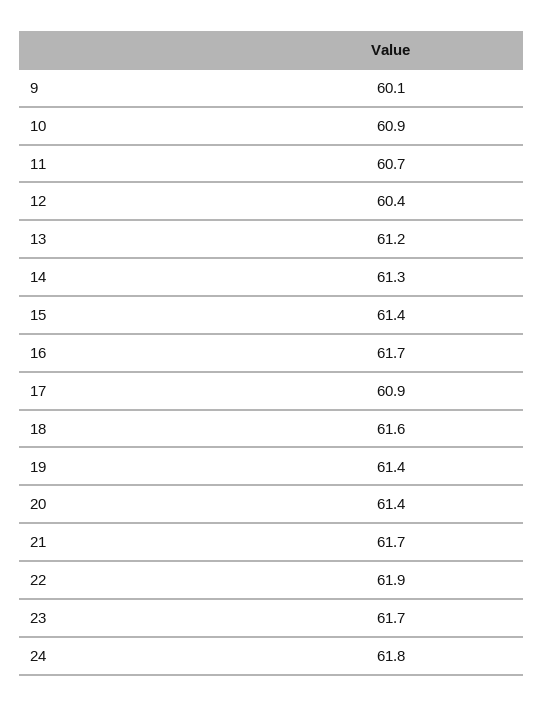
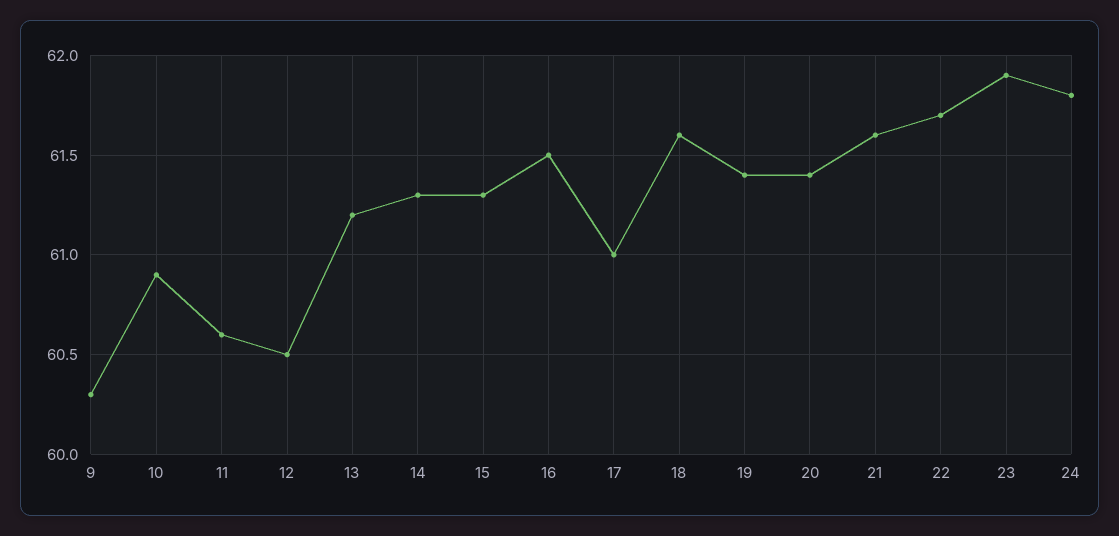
  {
-   "9": 60.1,
+   "9": 60.3,
    "10": 60.9,
-   "11": 60.7,
+   "11": 60.6,
-   "12": 60.4,
+   "12": 60.5,
    "13": 61.2,
    "14": 61.3,
-   "15": 61.4,
+   "15": 61.3,
-   "16": 61.7,
+   "16": 61.5,
-   "17": 60.9,
+   "17": 61,
    "18": 61.6,
    "19": 61.4,
    "20": 61.4,
-   "21": 61.7,
+   "21": 61.6,
-   "22": 61.9,
+   "22": 61.7,
-   "23": 61.7,
+   "23": 61.9,
    "24": 61.8
  }

